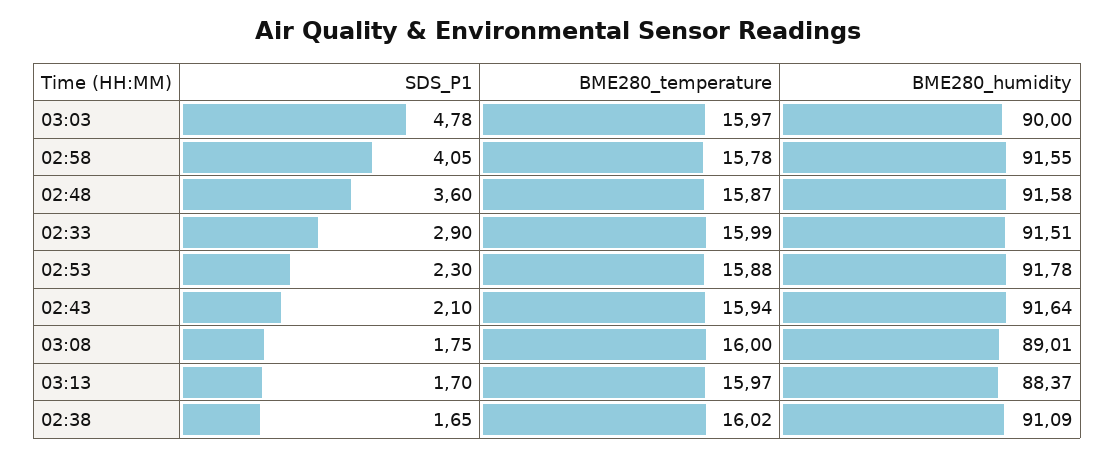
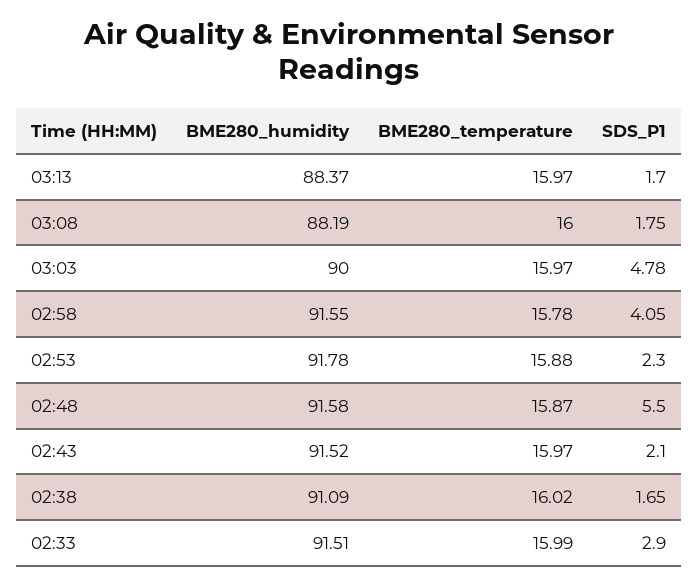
  {
    "SDS_P1": {
      "03:03": 4.78,
      "02:58": 4.05,
-     "02:48": 3.6,
+     "02:48": 5.5,
      "02:33": 2.9,
      "02:53": 2.3,
      "02:43": 2.1,
      "03:08": 1.75,
      "03:13": 1.7,
      "02:38": 1.65
    },
    "BME280_temperature": {
      "03:03": 15.97,
      "02:58": 15.78,
      "02:48": 15.87,
      "02:33": 15.99,
      "02:53": 15.88,
-     "02:43": 15.94,
+     "02:43": 15.97,
      "03:08": 16,
      "03:13": 15.97,
      "02:38": 16.02
    },
    "BME280_humidity": {
      "03:03": 90,
      "02:58": 91.55,
      "02:48": 91.58,
      "02:33": 91.51,
      "02:53": 91.78,
-     "02:43": 91.64,
+     "02:43": 91.52,
-     "03:08": 89.01,
+     "03:08": 88.19,
      "03:13": 88.37,
      "02:38": 91.09
    }
  }

